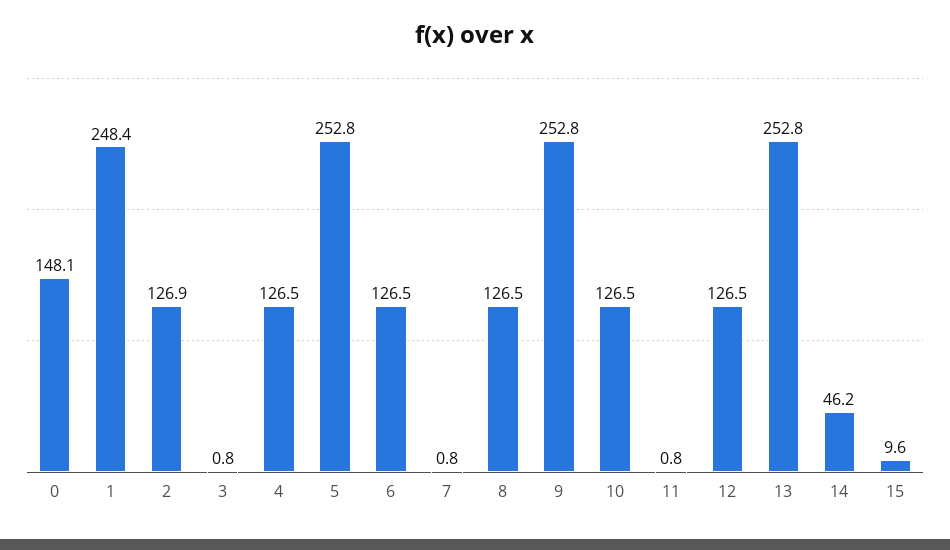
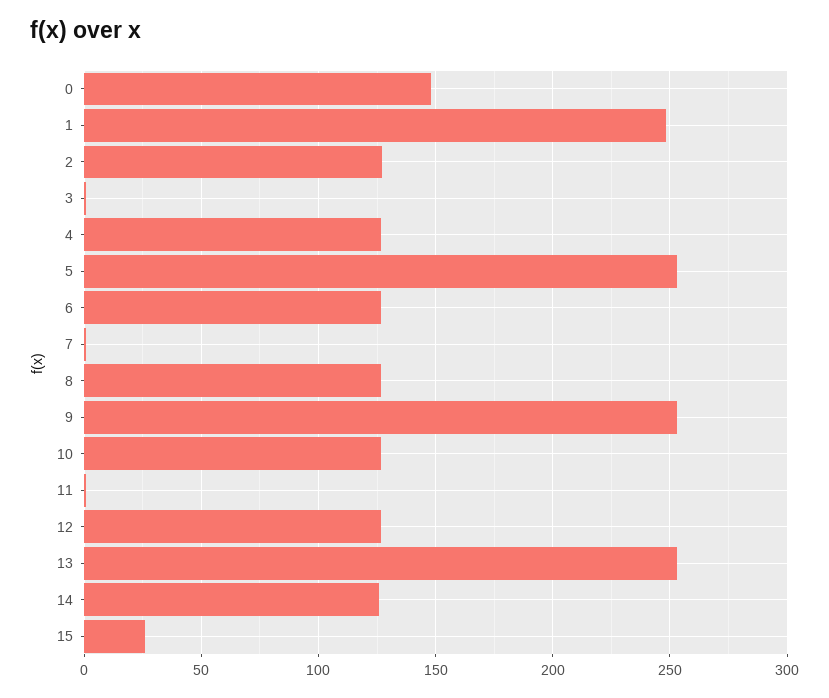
  {
    "0": 148.1,
    "1": 248.4,
    "2": 126.9,
    "3": 0.8,
    "4": 126.5,
    "5": 252.8,
    "6": 126.5,
    "7": 0.8,
    "8": 126.5,
    "9": 252.8,
    "10": 126.5,
    "11": 0.8,
    "12": 126.5,
    "13": 252.8,
-   "14": 46.2,
+   "14": 125,
-   "15": 9.6
+   "15": 25
  }

